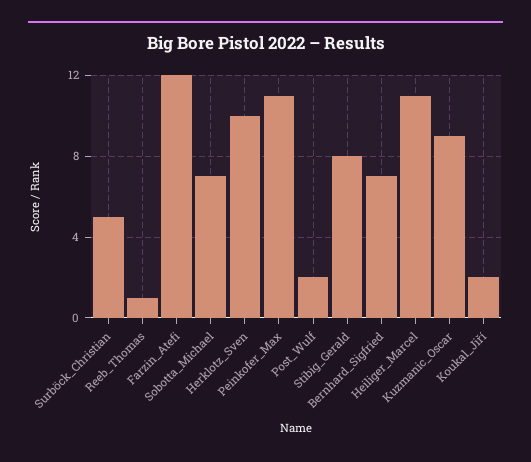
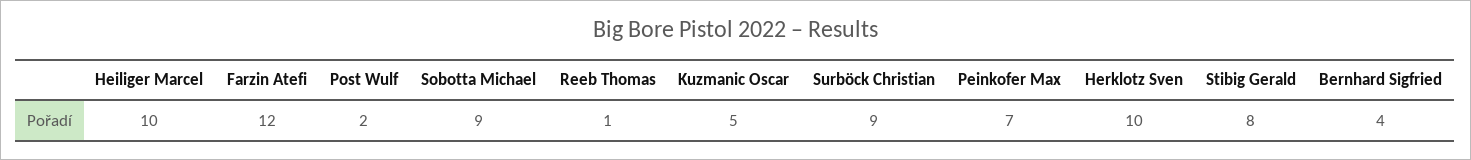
  {
-   "Surböck_Christian": 5,
+   "Surböck_Christian": 9,
    "Reeb_Thomas": 1,
    "Farzin_Atefi": 12,
-   "Sobotta_Michael": 7,
+   "Sobotta_Michael": 9,
    "Herklotz_Sven": 10,
-   "Peinkofer_Max": 11,
+   "Peinkofer_Max": 7,
    "Post_Wulf": 2,
    "Stibig_Gerald": 8,
-   "Bernhard_Sigfried": 7,
+   "Bernhard_Sigfried": 4,
-   "Heiliger_Marcel": 11,
+   "Heiliger_Marcel": 10,
-   "Kuzmanic_Oscar": 9,
+   "Kuzmanic_Oscar": 5
-   "Koukal_Jiří": 2
  }

